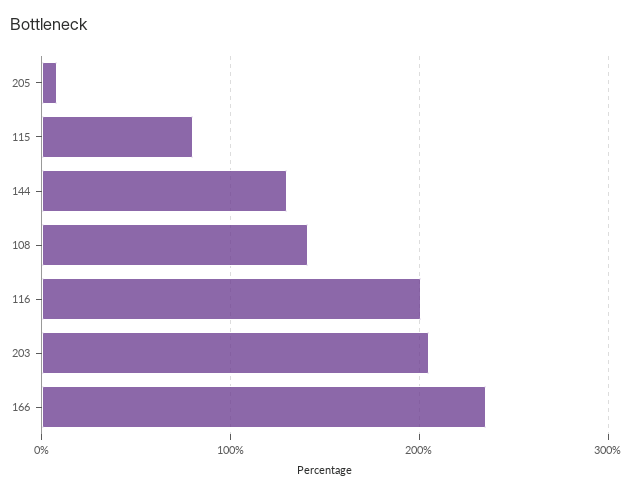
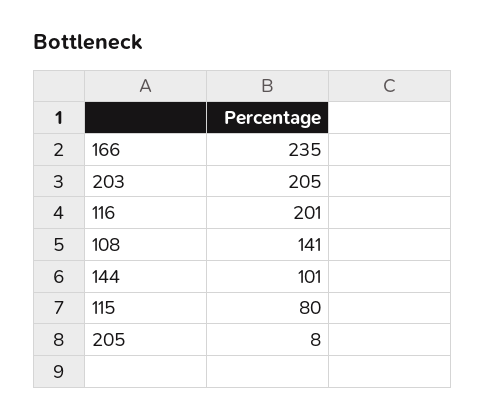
  {
    "205": 8,
    "115": 80,
-   "144": 130,
+   "144": 101,
    "108": 141,
    "116": 201,
    "203": 205,
    "166": 235
  }

